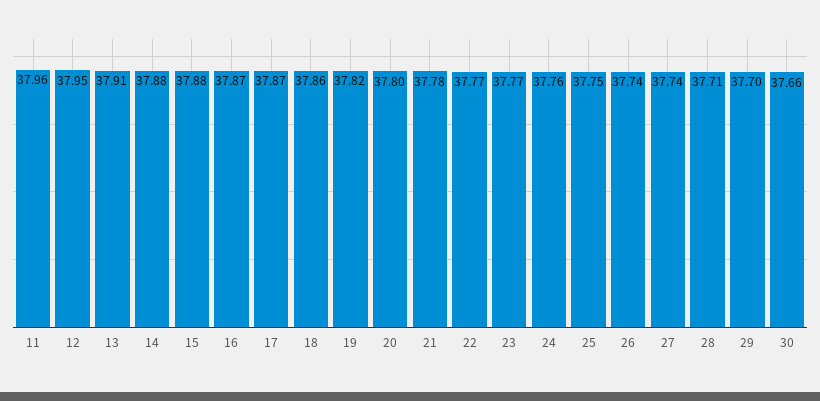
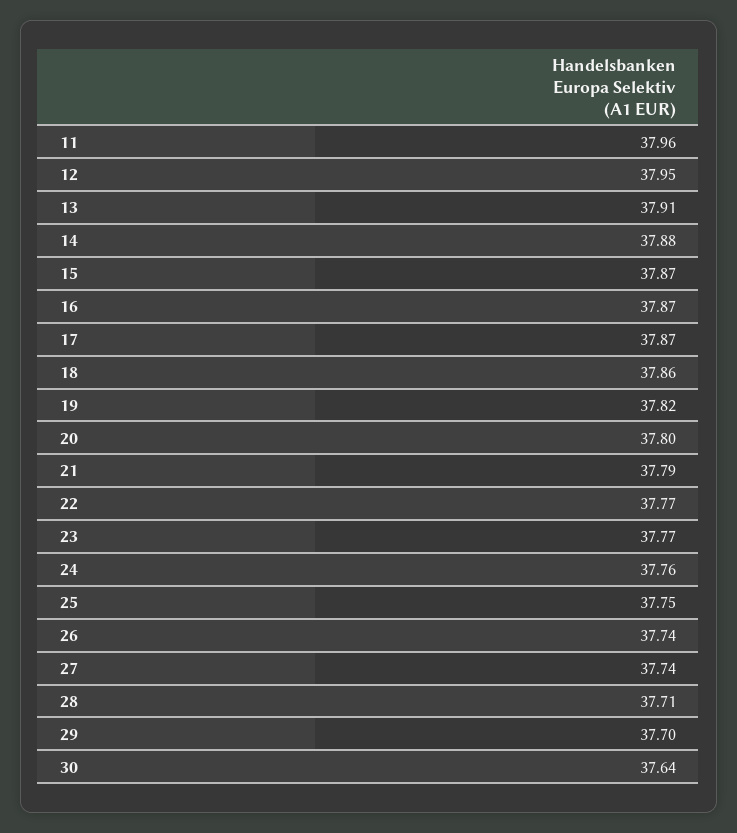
  {
    "11": 37.96,
    "12": 37.95,
    "13": 37.91,
    "14": 37.88,
-   "15": 37.88,
+   "15": 37.87,
    "16": 37.87,
    "17": 37.87,
    "18": 37.86,
    "19": 37.82,
    "20": 37.8,
-   "21": 37.78,
+   "21": 37.79,
    "22": 37.77,
    "23": 37.77,
    "24": 37.76,
    "25": 37.75,
    "26": 37.74,
    "27": 37.74,
    "28": 37.71,
    "29": 37.7,
-   "30": 37.66
+   "30": 37.64
  }

